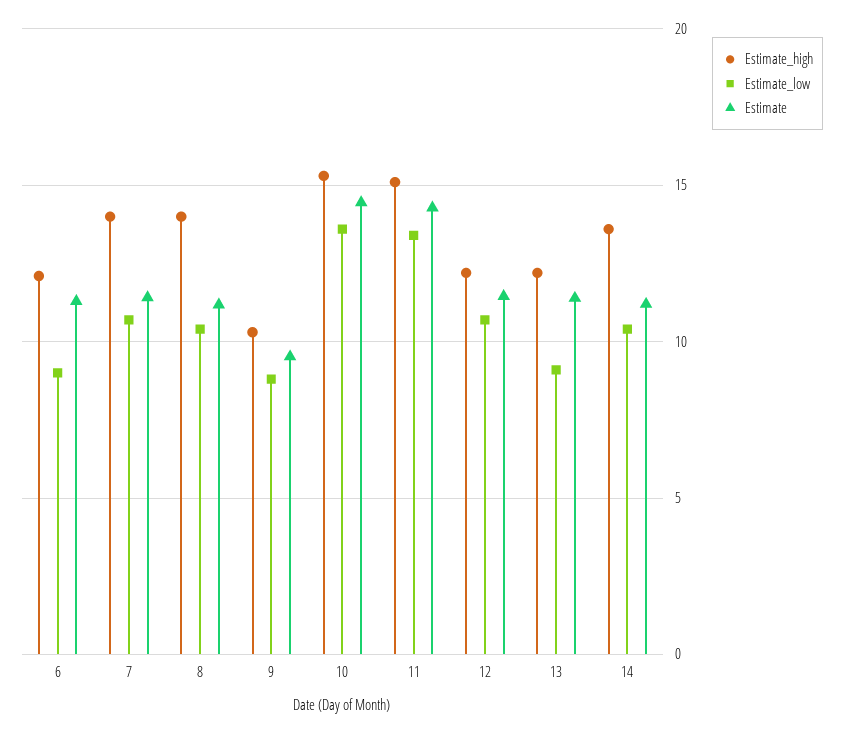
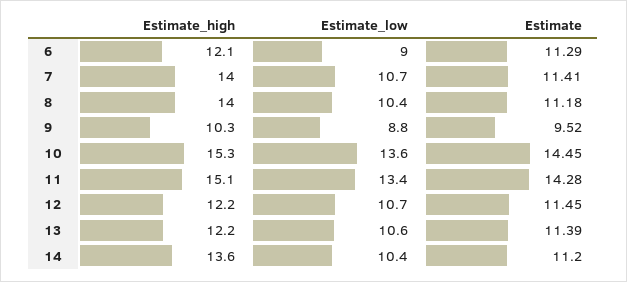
  {
    "Estimate_high": {
      "6": 12.1,
      "7": 14,
      "8": 14,
      "9": 10.3,
      "10": 15.3,
      "11": 15.1,
      "12": 12.2,
      "13": 12.2,
      "14": 13.6
    },
    "Estimate_low": {
      "6": 9,
      "7": 10.7,
      "8": 10.4,
      "9": 8.8,
      "10": 13.6,
      "11": 13.4,
      "12": 10.7,
-     "13": 9,
+     "13": 10.6,
      "14": 10.4
    },
    "Estimate": {
      "6": 11.29,
      "7": 11.41,
      "8": 11.18,
      "9": 9.52,
      "10": 14.45,
      "11": 14.28,
      "12": 11.45,
      "13": 11.39,
      "14": 11.2
    }
  }

